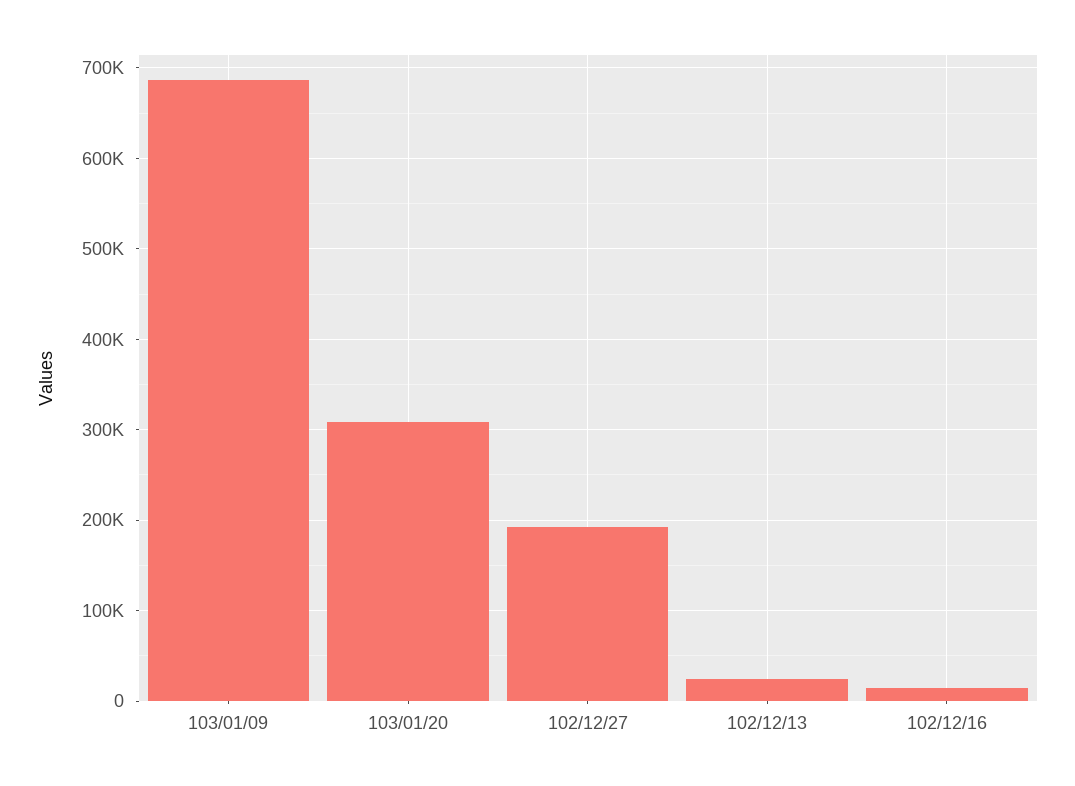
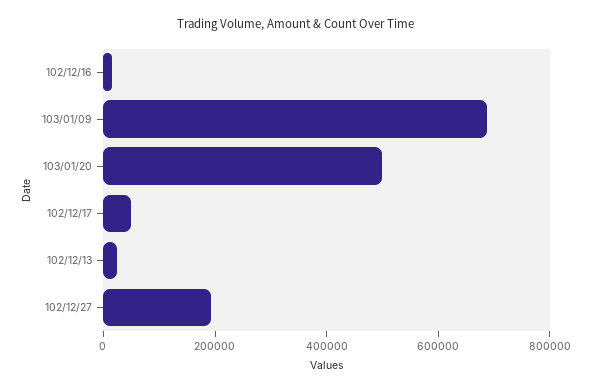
  {
    "103/01/09": 690000,
-   "103/01/20": 310000,
+   "103/01/20": 500000,
    "102/12/27": 190000,
    "102/12/13": 30000,
-   "102/12/16": 20000
+   "102/12/16": 20000,
+   "102/12/17": 50000
  }

